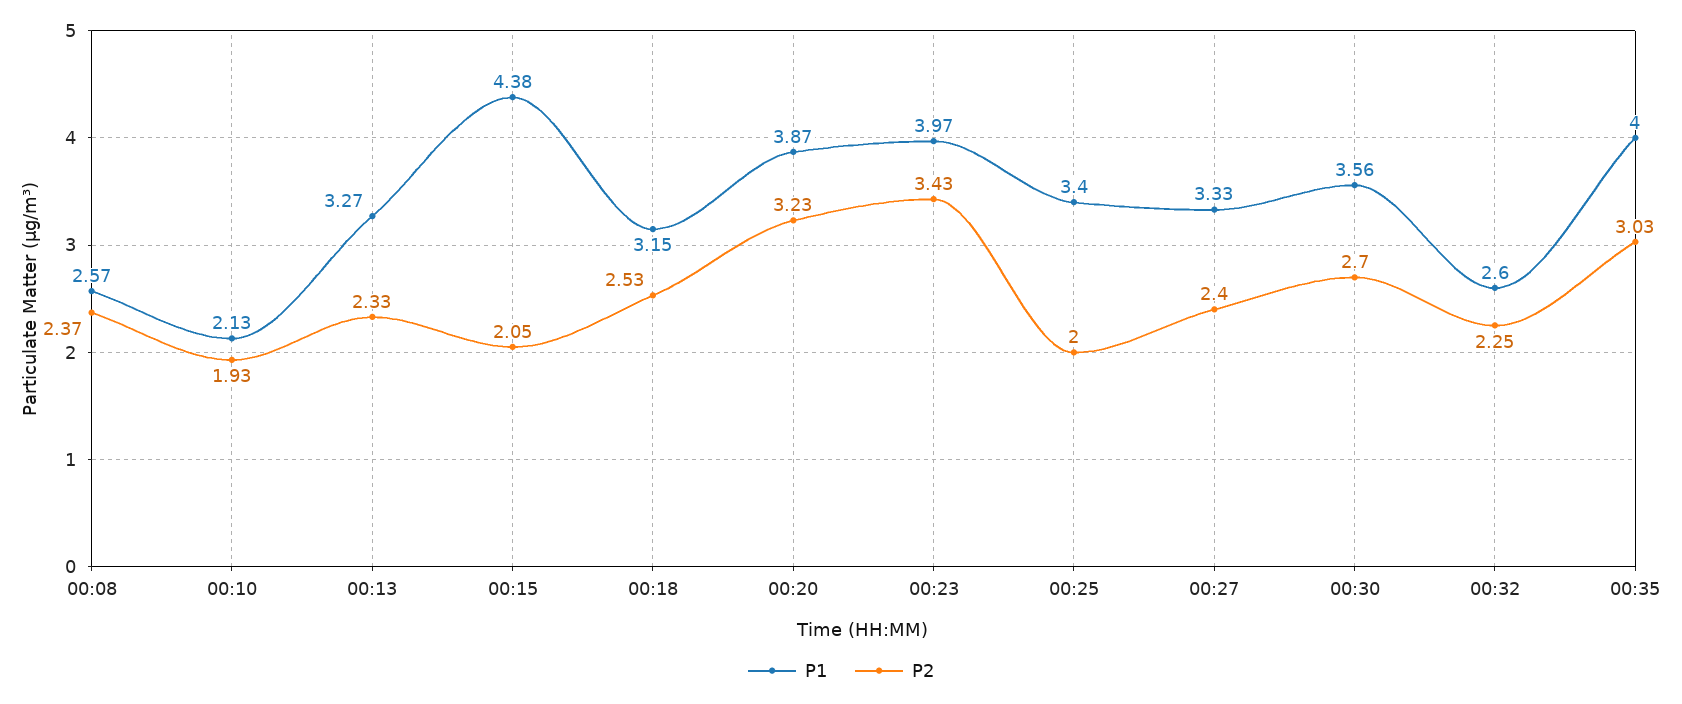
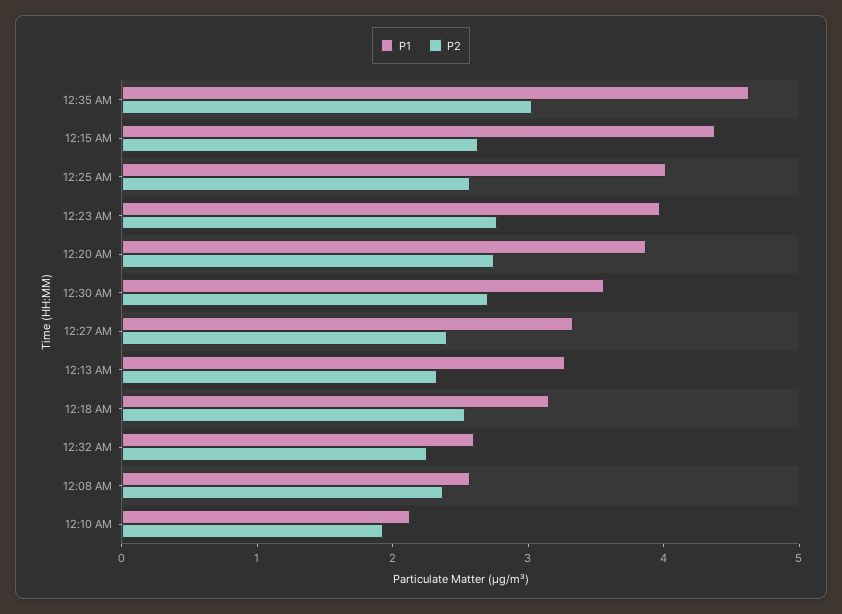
  {
    "P1": {
      "00:08": 2.57,
      "00:10": 2.13,
      "00:13": 3.27,
      "00:15": 4.38,
      "00:18": 3.15,
      "00:20": 3.87,
      "00:23": 3.97,
-     "00:25": 3.4,
+     "00:25": 4,
      "00:27": 3.33,
      "00:30": 3.56,
      "00:32": 2.6,
-     "00:35": 4
+     "00:35": 4.6
    },
    "P2": {
      "00:08": 2.37,
      "00:10": 1.93,
      "00:13": 2.33,
-     "00:15": 2.05,
+     "00:15": 2.6,
      "00:18": 2.53,
-     "00:20": 3.23,
+     "00:20": 2.8,
-     "00:23": 3.43,
+     "00:23": 2.8,
-     "00:25": 2,
+     "00:25": 2.6,
      "00:27": 2.4,
      "00:30": 2.7,
      "00:32": 2.25,
      "00:35": 3.03
    }
  }

